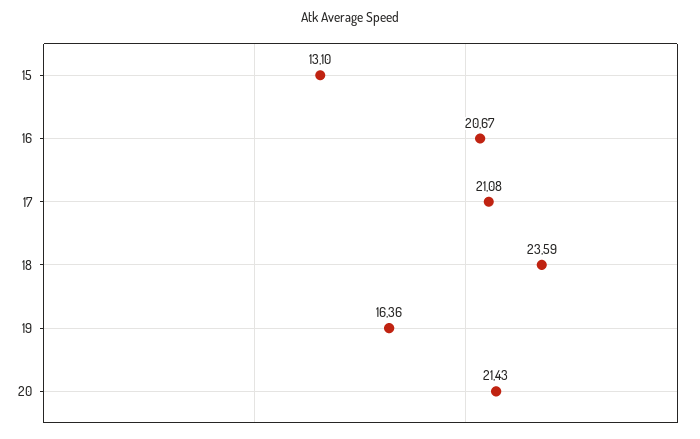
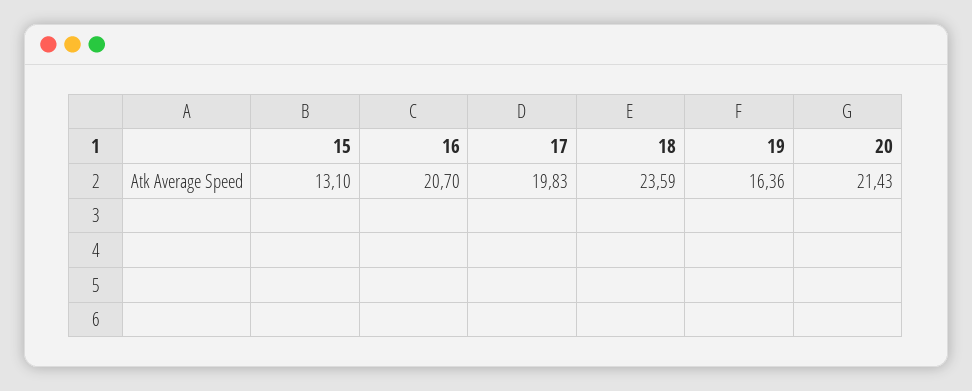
  {
    "15": 13.1,
-   "16": 20.67,
+   "16": 20.7,
-   "17": 21.08,
+   "17": 19.83,
    "18": 23.59,
    "19": 16.36,
    "20": 21.43
  }

